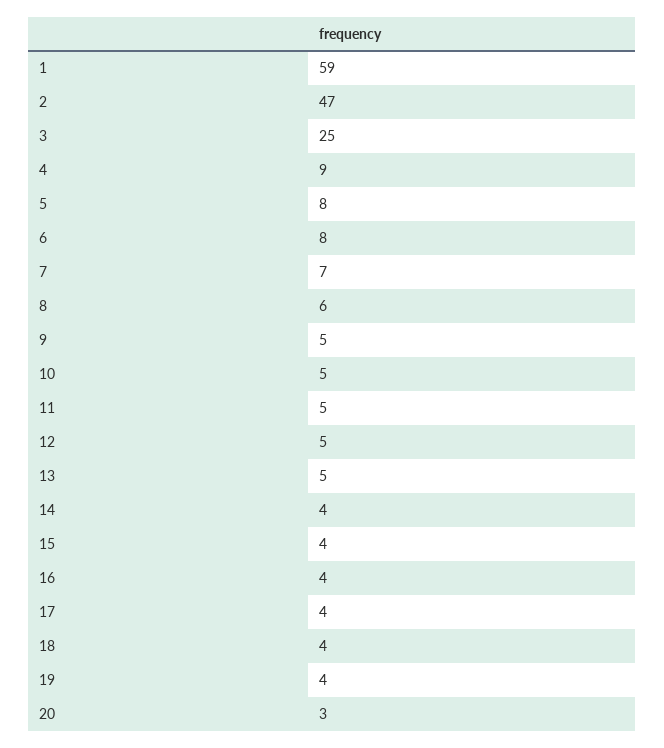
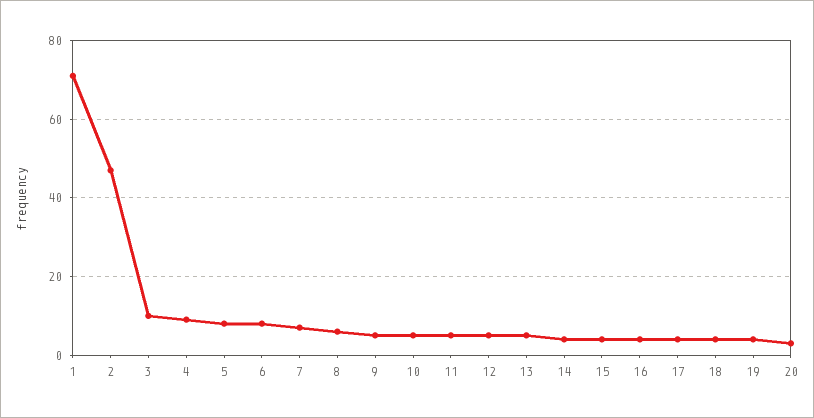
  {
-   "1": 59,
+   "1": 70,
    "2": 47,
-   "3": 25,
+   "3": 10,
    "4": 9,
    "5": 8,
    "6": 8,
    "7": 7,
    "8": 6,
    "9": 5,
    "10": 5,
    "11": 5,
    "12": 5,
    "13": 5,
    "14": 4,
    "15": 4,
    "16": 4,
    "17": 4,
    "18": 4,
    "19": 4,
    "20": 3
  }

